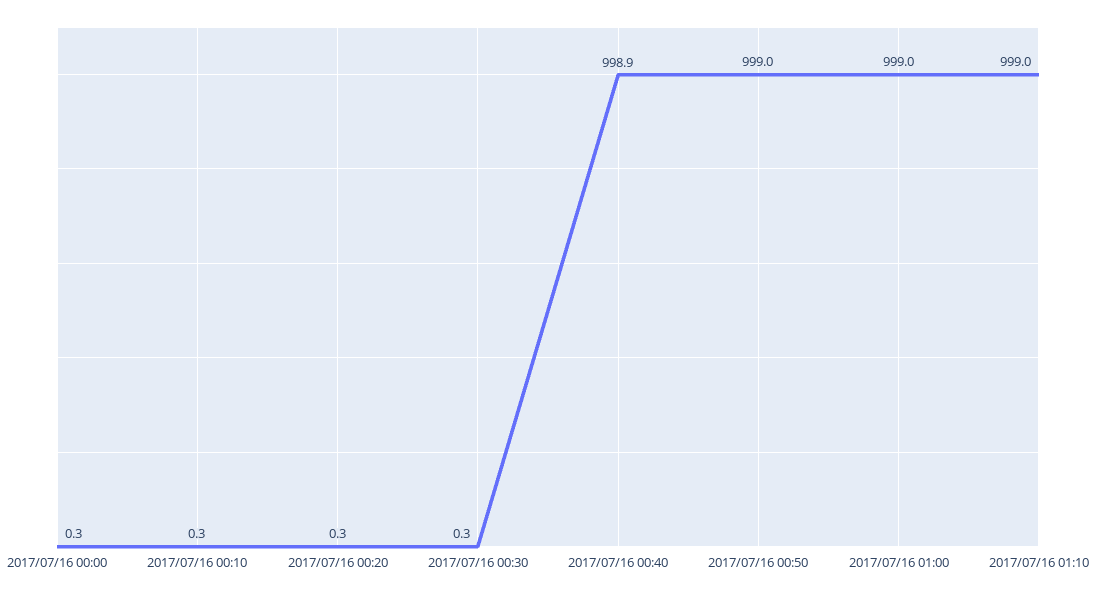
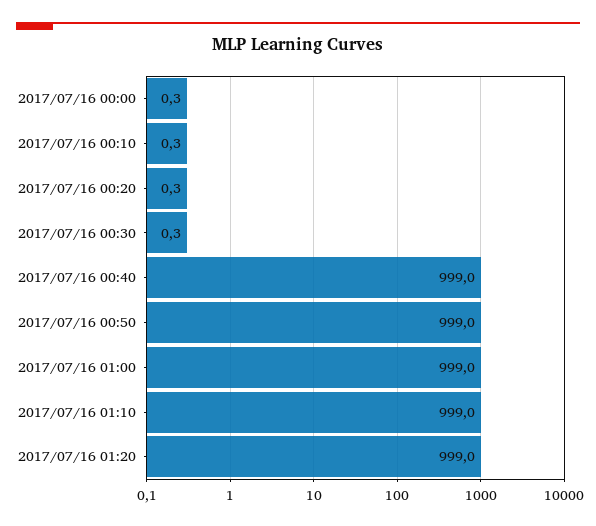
  {
    "2017/07/16 00:00": 0.3,
    "2017/07/16 00:10": 0.3,
    "2017/07/16 00:20": 0.3,
    "2017/07/16 00:30": 0.3,
-   "2017/07/16 00:40": 998.9,
+   "2017/07/16 00:40": 999,
    "2017/07/16 00:50": 999,
    "2017/07/16 01:00": 999,
-   "2017/07/16 01:10": 999
+   "2017/07/16 01:10": 999,
+   "2017/07/16 01:20": 999
  }

